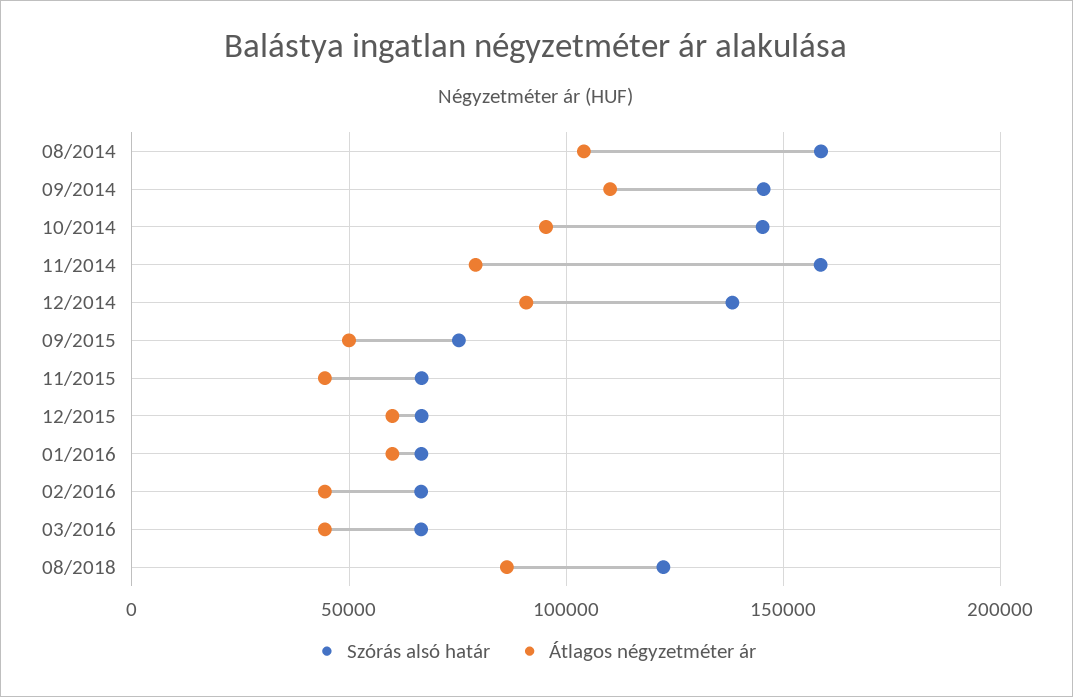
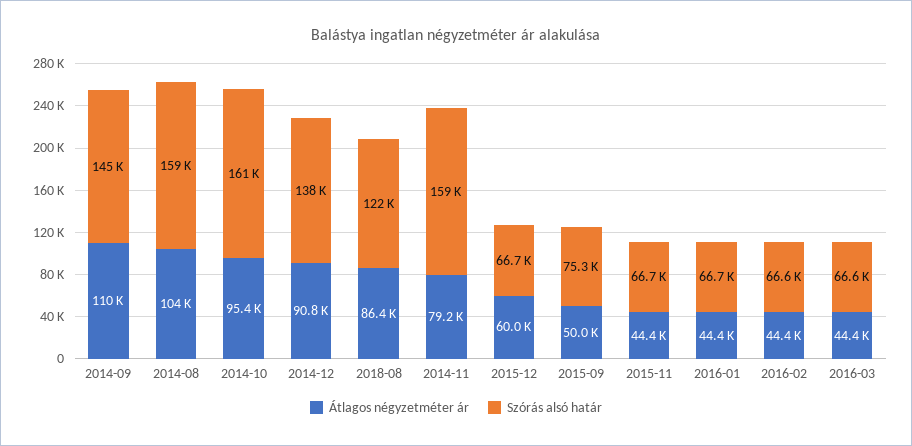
  {
    "Szórás alsó határ": {
      "08/2014": 159000,
      "09/2014": 145000,
-     "10/2014": 145000,
+     "10/2014": 161000,
      "11/2014": 159000,
      "12/2014": 138000,
      "09/2015": 75300,
      "11/2015": 66700,
      "12/2015": 66700,
      "01/2016": 66700,
      "02/2016": 66600,
      "03/2016": 66600,
      "08/2018": 122000
    },
    "Átlagos négyzetméter ár": {
      "08/2014": 104000,
      "09/2014": 110000,
      "10/2014": 95400,
      "11/2014": 79200,
      "12/2014": 90800,
      "09/2015": 50000,
      "11/2015": 44400,
      "12/2015": 60000,
-     "01/2016": 60000,
+     "01/2016": 44400,
      "02/2016": 44400,
      "03/2016": 44400,
      "08/2018": 86400
    }
  }

